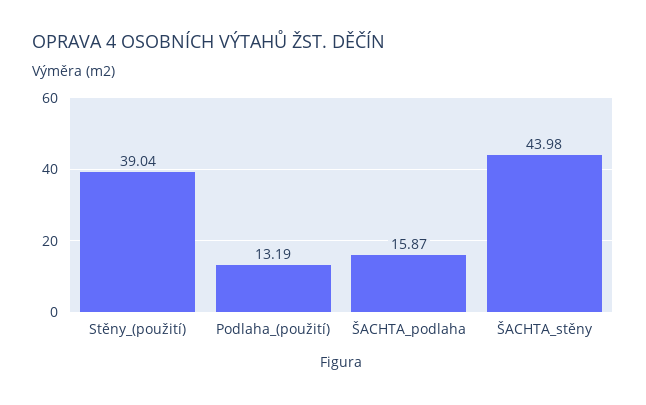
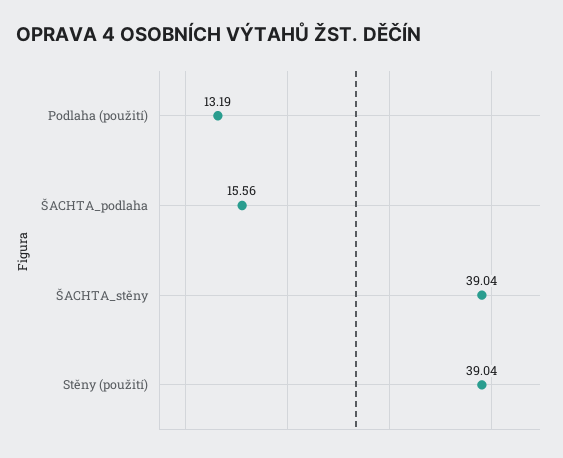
  {
    "Stěny_(použití)": 39.04,
    "Podlaha_(použití)": 13.19,
-   "ŠACHTA_podlaha": 15.87,
+   "ŠACHTA_podlaha": 15.56,
-   "ŠACHTA_stěny": 43.98
+   "ŠACHTA_stěny": 39.04
  }

